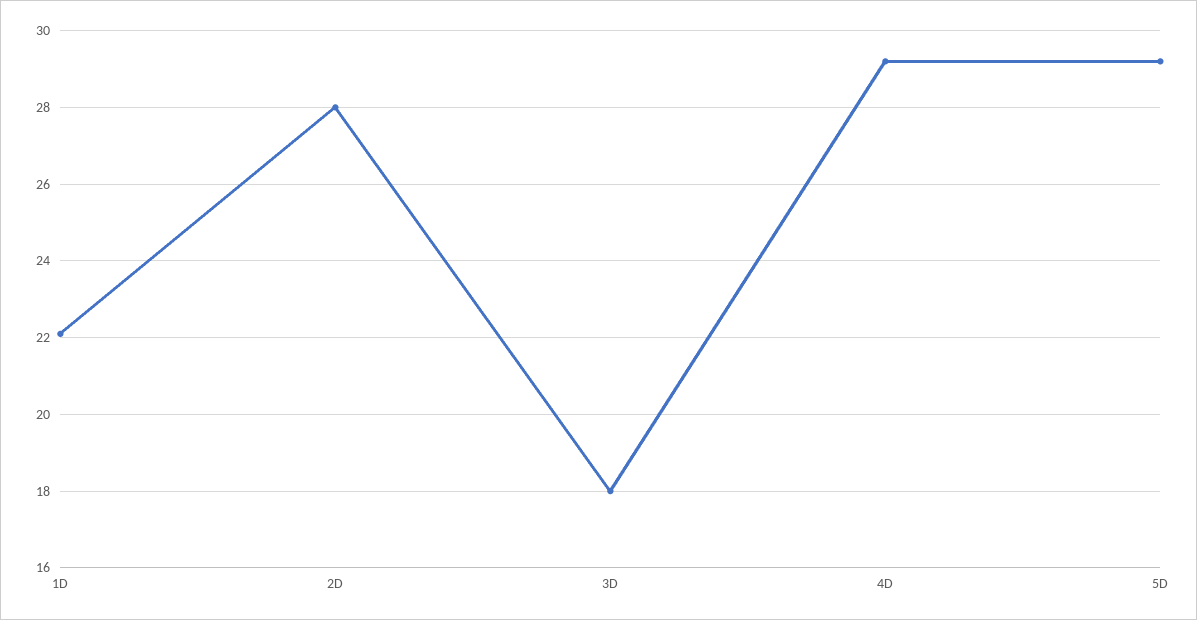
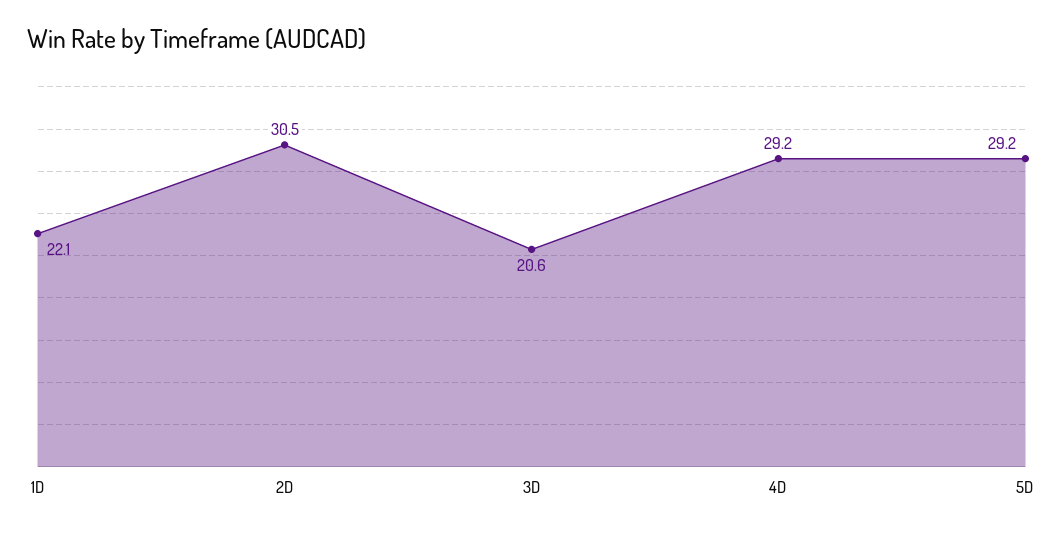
  {
    "1D": 22.1,
-   "2D": 28,
+   "2D": 30.5,
-   "3D": 18,
+   "3D": 20.6,
    "4D": 29.2,
    "5D": 29.2
  }

